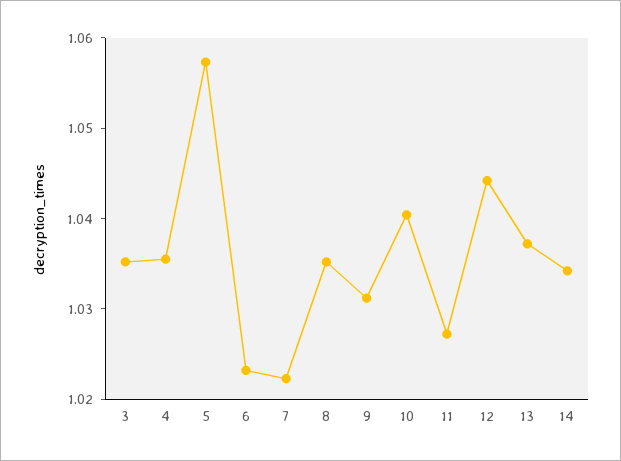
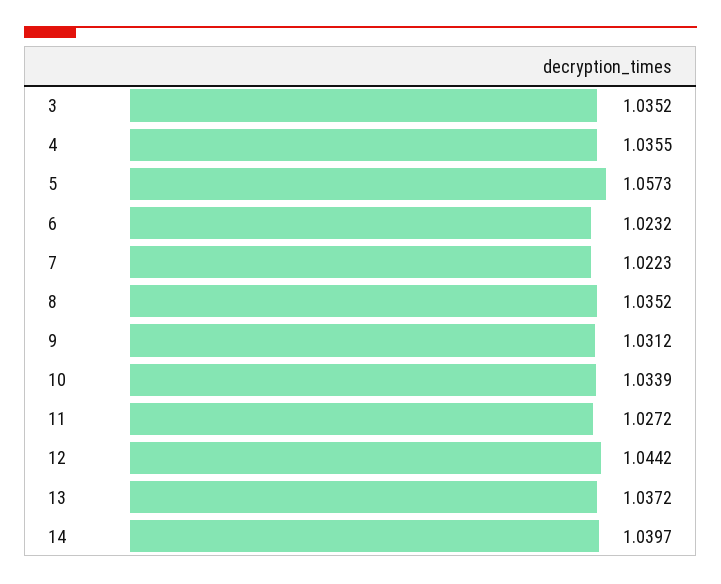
  {
    "3": 1.0352,
    "4": 1.0355,
    "5": 1.0573,
    "6": 1.0232,
    "7": 1.0223,
    "8": 1.0352,
    "9": 1.0312,
-   "10": 1.04,
+   "10": 1.0339,
    "11": 1.0272,
    "12": 1.0442,
    "13": 1.0372,
-   "14": 1.034
+   "14": 1.0397
  }

